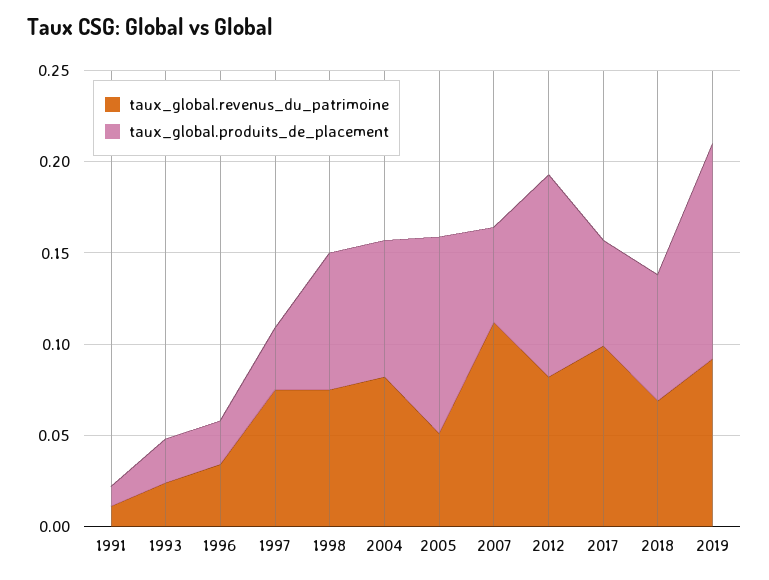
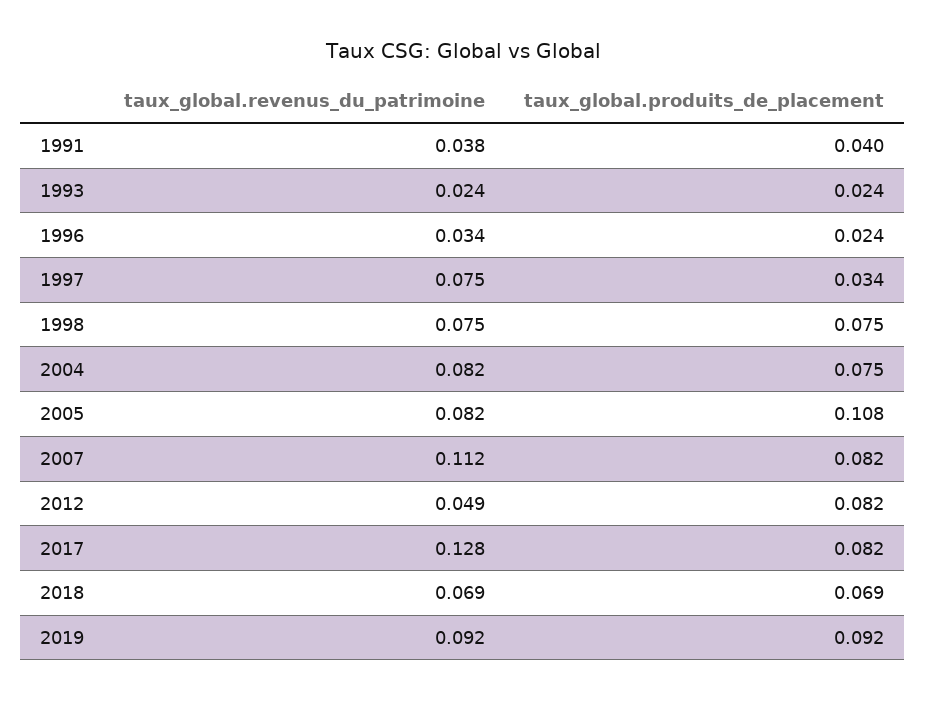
  {
    "taux_global.revenus_du_patrimoine": {
-     "1991": 0.01,
+     "1991": 0.038,
      "1993": 0.024,
      "1996": 0.034,
      "1997": 0.075,
      "1998": 0.075,
      "2004": 0.082,
-     "2005": 0.05,
+     "2005": 0.082,
      "2007": 0.112,
-     "2012": 0.08,
+     "2012": 0.049,
-     "2017": 0.1,
+     "2017": 0.128,
      "2018": 0.069,
      "2019": 0.092
    },
    "taux_global.produits_de_placement": {
-     "1991": 0.01,
+     "1991": 0.04,
      "1993": 0.024,
      "1996": 0.024,
      "1997": 0.034,
      "1998": 0.075,
      "2004": 0.075,
      "2005": 0.108,
-     "2007": 0.05,
+     "2007": 0.082,
-     "2012": 0.11,
+     "2012": 0.082,
-     "2017": 0.06,
+     "2017": 0.082,
      "2018": 0.069,
-     "2019": 0.12
+     "2019": 0.092
    }
  }

